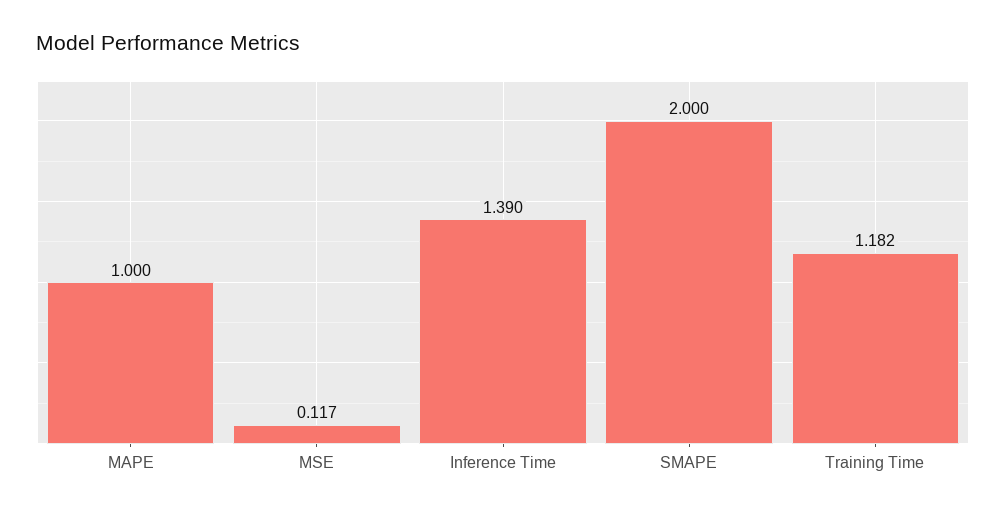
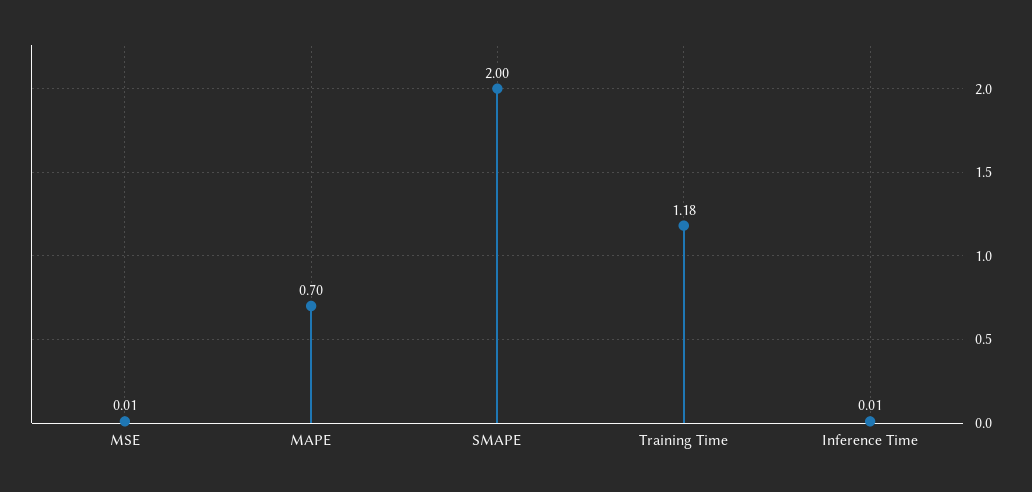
  {
-   "MAPE": 1,
+   "MAPE": 0.7,
-   "MSE": 0.117,
+   "MSE": 0.01,
-   "Inference Time": 1.39,
+   "Inference Time": 0.01,
    "SMAPE": 2,
    "Training Time": 1.182
  }

